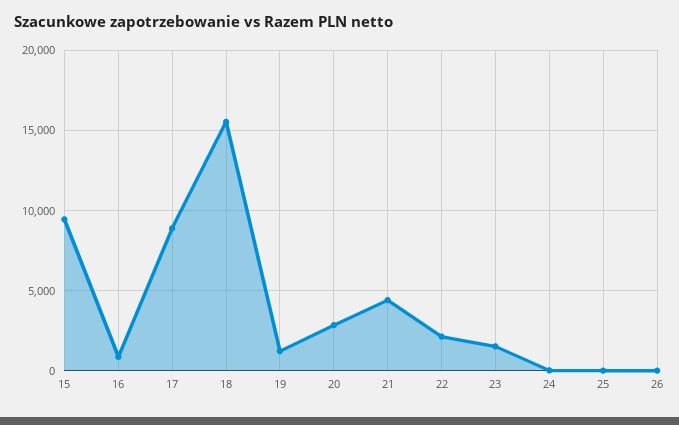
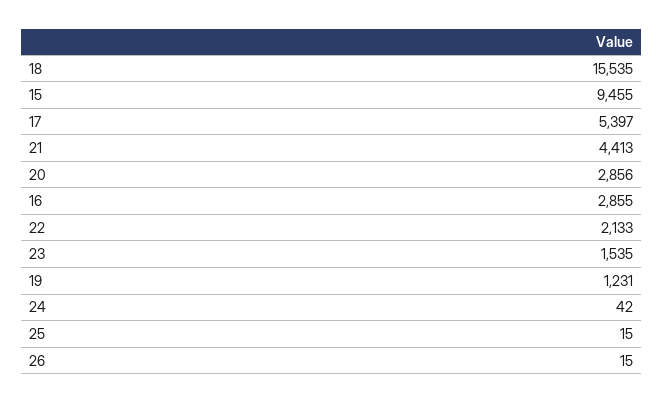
  {
    "15": 9455,
-   "16": 1000,
+   "16": 2855,
-   "17": 9000,
+   "17": 5397,
    "18": 15535,
    "19": 1231,
    "20": 2856,
    "21": 4413,
    "22": 2133,
    "23": 1535,
    "24": 42,
    "25": 15,
    "26": 15
  }

